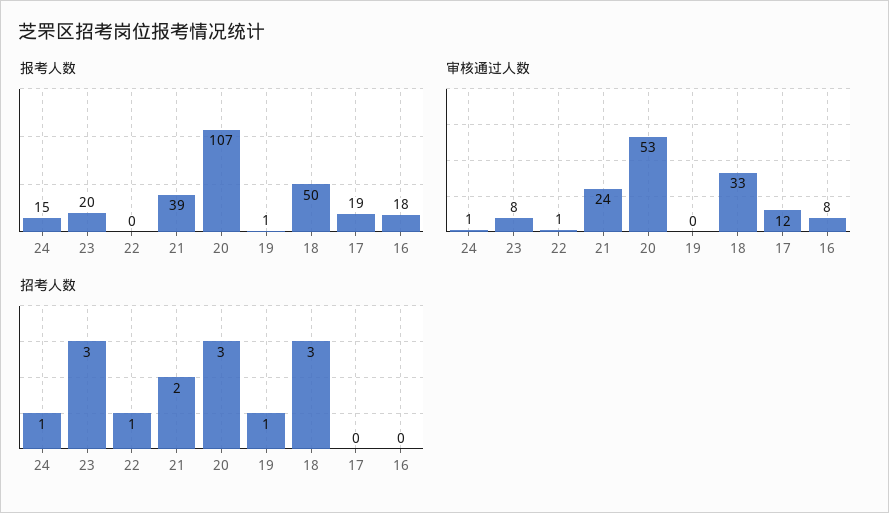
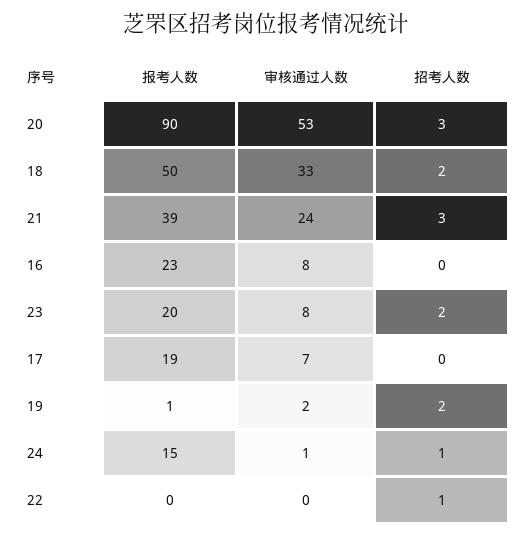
  {
    "报考人数": {
      "24": 15,
      "23": 20,
      "22": 0,
      "21": 39,
-     "20": 107,
+     "20": 90,
      "19": 1,
      "18": 50,
      "17": 19,
-     "16": 18
+     "16": 23
    },
    "审核通过人数": {
      "24": 1,
      "23": 8,
-     "22": 1,
+     "22": 0,
      "21": 24,
      "20": 53,
-     "19": 0,
+     "19": 2,
      "18": 33,
-     "17": 12,
+     "17": 7,
      "16": 8
    },
    "招考人数": {
      "24": 1,
-     "23": 3,
+     "23": 2,
      "22": 1,
-     "21": 2,
+     "21": 3,
      "20": 3,
-     "19": 1,
+     "19": 2,
-     "18": 3,
+     "18": 2,
      "17": 0,
      "16": 0
    }
  }

